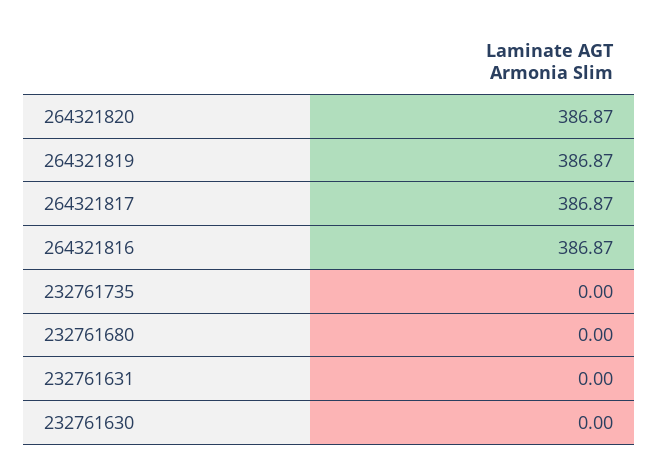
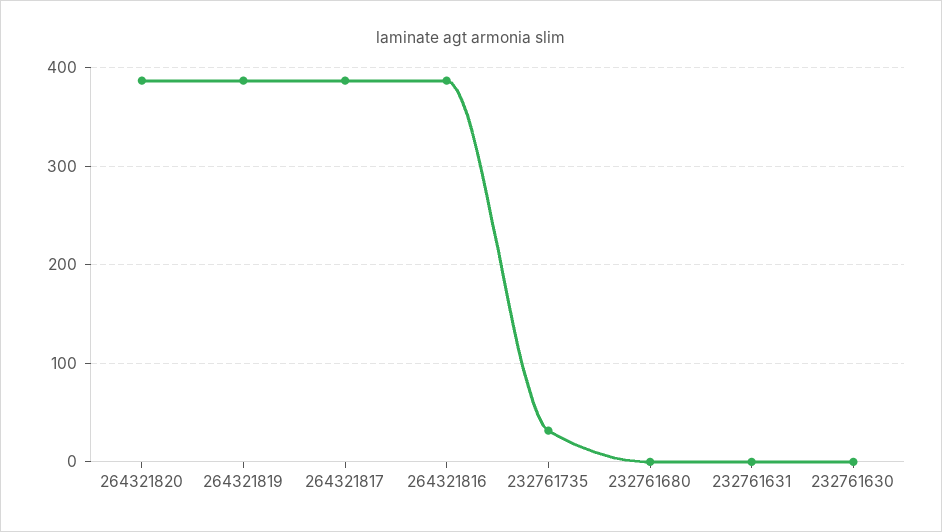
  {
    "264321820": 386.87,
    "264321819": 386.87,
    "264321817": 386.87,
    "264321816": 386.87,
-   "232761735": 0,
+   "232761735": 30,
    "232761680": 0,
    "232761631": 0,
    "232761630": 0
  }

